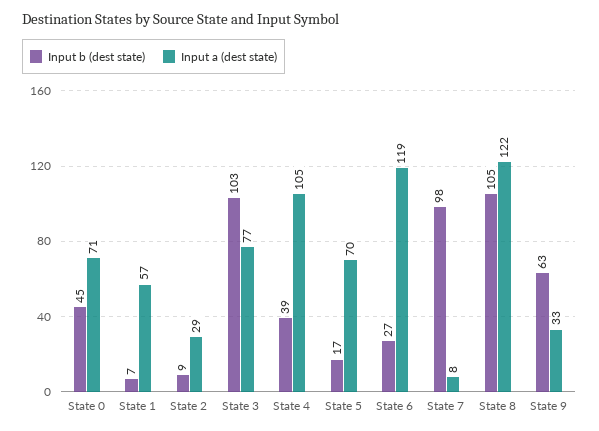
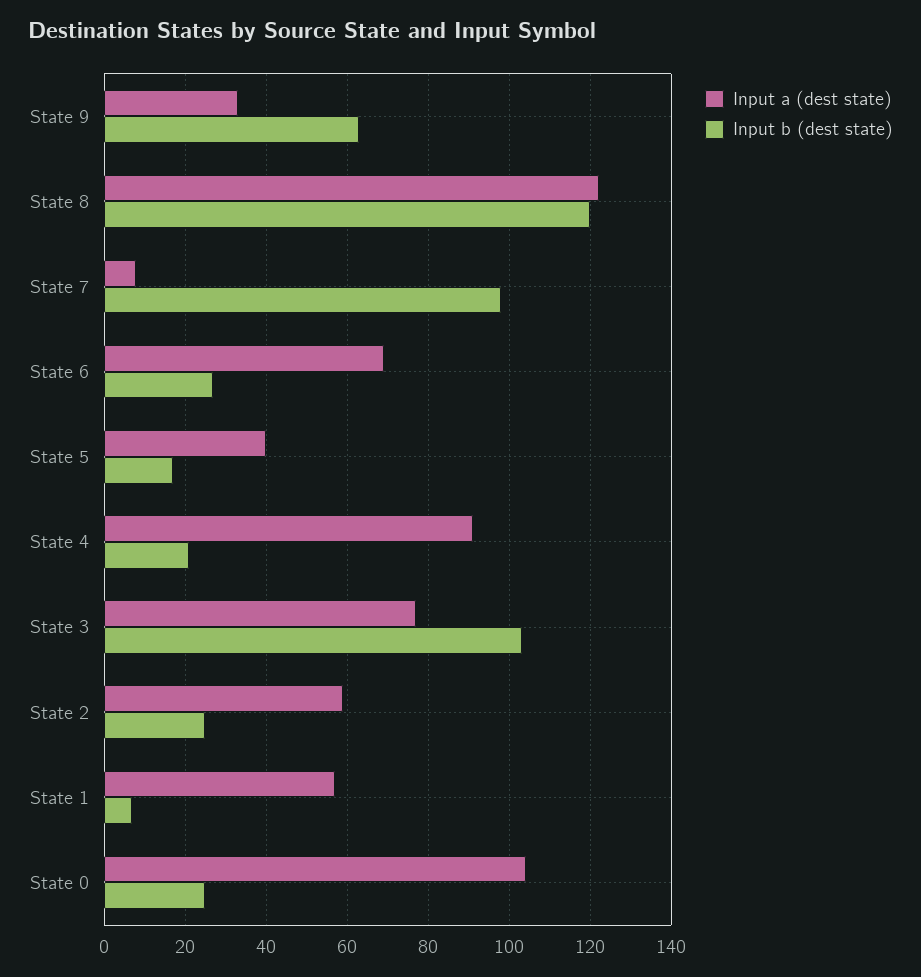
  {
    "Input b (dest state)": {
-     "State 0": 45,
+     "State 0": 25,
      "State 1": 7,
-     "State 2": 9,
+     "State 2": 25,
      "State 3": 103,
-     "State 4": 39,
+     "State 4": 20,
      "State 5": 17,
      "State 6": 27,
      "State 7": 98,
-     "State 8": 105,
+     "State 8": 120,
      "State 9": 63
    },
    "Input a (dest state)": {
-     "State 0": 71,
+     "State 0": 105,
      "State 1": 57,
-     "State 2": 29,
+     "State 2": 60,
      "State 3": 77,
-     "State 4": 105,
+     "State 4": 90,
-     "State 5": 70,
+     "State 5": 40,
-     "State 6": 119,
+     "State 6": 70,
      "State 7": 8,
      "State 8": 122,
      "State 9": 33
    }
  }

